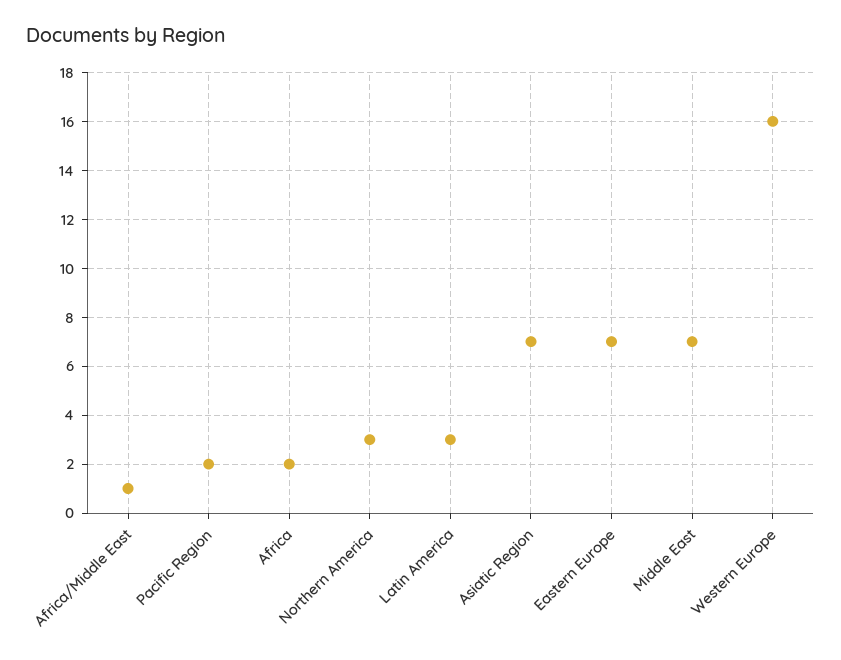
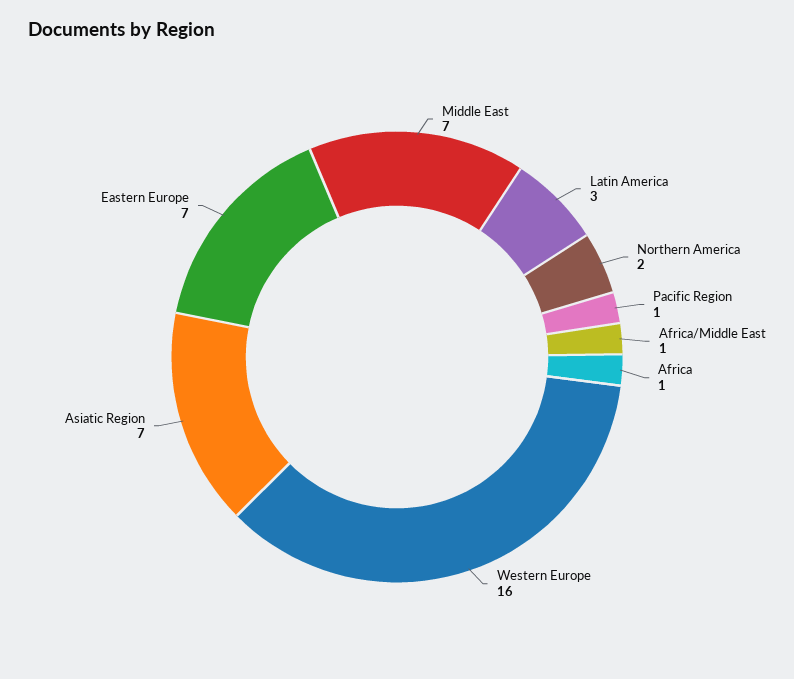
  {
    "Africa/Middle East": 1,
-   "Pacific Region": 2,
+   "Pacific Region": 1,
-   "Africa": 2,
+   "Africa": 1,
-   "Northern America": 3,
+   "Northern America": 2,
    "Latin America": 3,
    "Asiatic Region": 7,
    "Eastern Europe": 7,
    "Middle East": 7,
    "Western Europe": 16
  }

